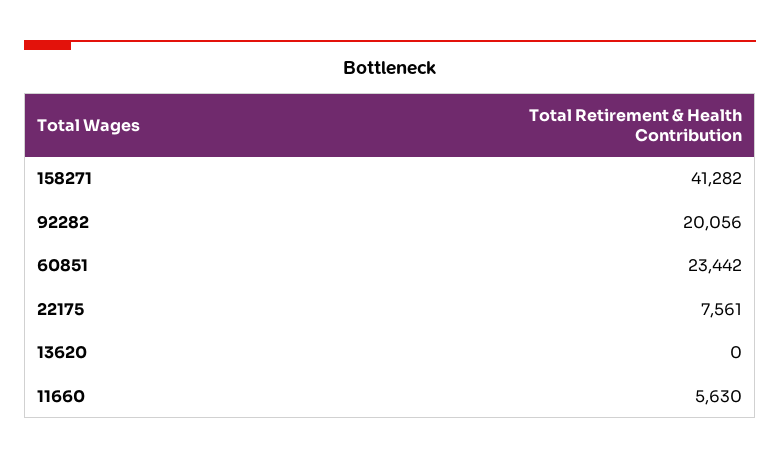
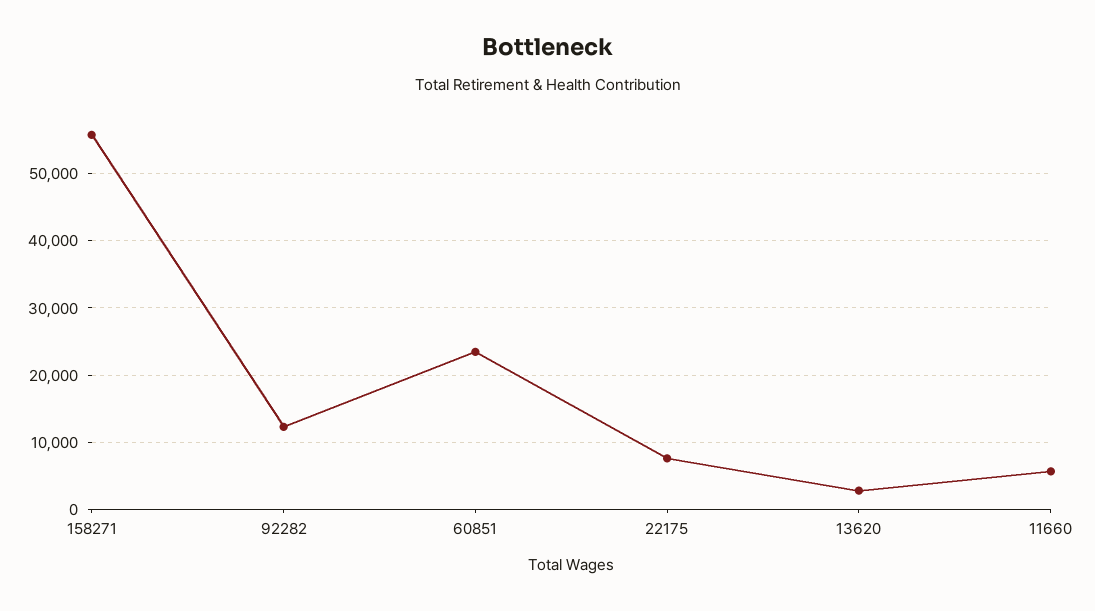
  {
-   "158271": 41282,
+   "158271": 56000,
-   "92282": 20056,
+   "92282": 12000,
    "60851": 23442,
    "22175": 7561,
-   "13620": 0,
+   "13620": 3000,
    "11660": 5630
  }

